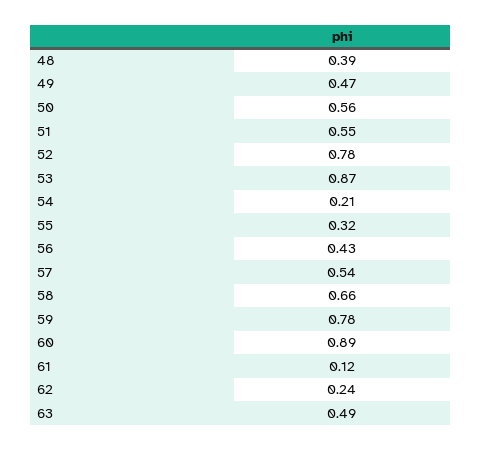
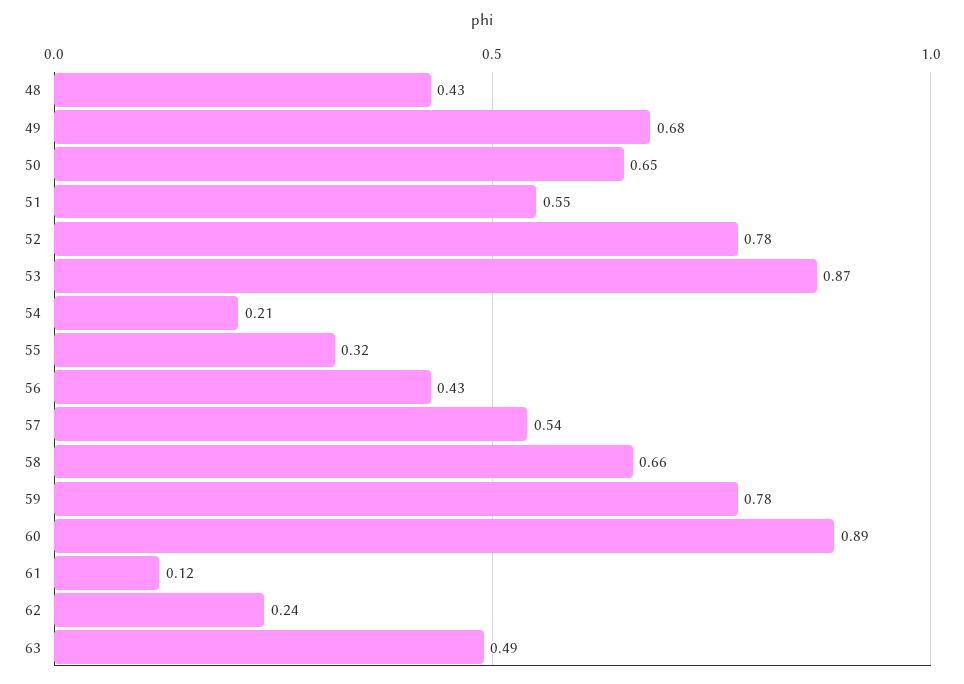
  {
-   "48": 0.39,
+   "48": 0.43,
-   "49": 0.47,
+   "49": 0.68,
-   "50": 0.56,
+   "50": 0.65,
    "51": 0.55,
    "52": 0.78,
    "53": 0.87,
    "54": 0.21,
    "55": 0.32,
    "56": 0.43,
    "57": 0.54,
    "58": 0.66,
    "59": 0.78,
    "60": 0.89,
    "61": 0.12,
    "62": 0.24,
    "63": 0.49
  }

